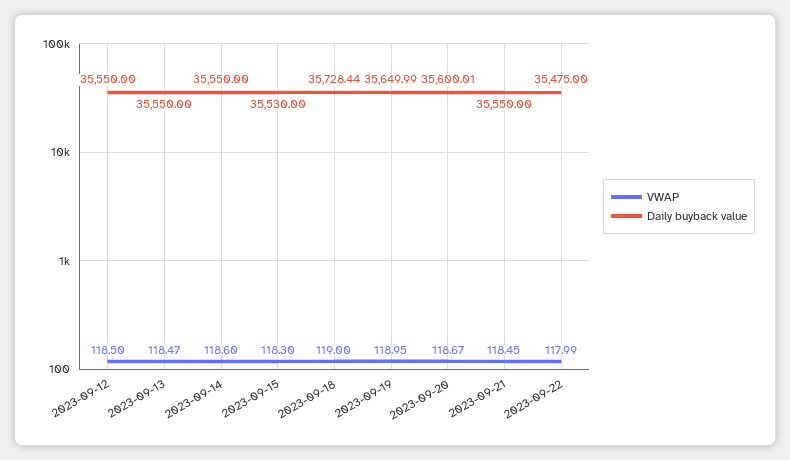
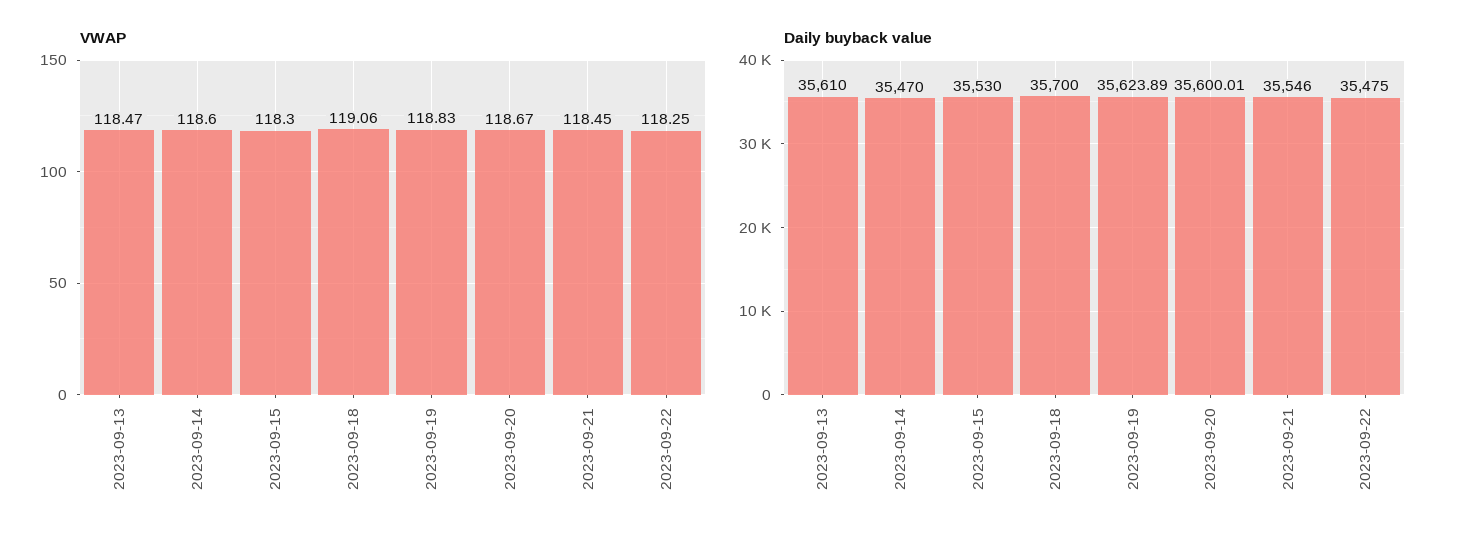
  {
    "VWAP": {
-     "2023-09-12": 118.5,
      "2023-09-13": 118.47,
      "2023-09-14": 118.6,
      "2023-09-15": 118.3,
-     "2023-09-18": 119,
+     "2023-09-18": 119.06,
-     "2023-09-19": 118.95,
+     "2023-09-19": 118.83,
      "2023-09-20": 118.67,
      "2023-09-21": 118.45,
-     "2023-09-22": 117.99
+     "2023-09-22": 118.25
    },
    "Daily buyback value": {
-     "2023-09-12": 35550,
-     "2023-09-13": 35550,
+     "2023-09-13": 35610,
-     "2023-09-14": 35550,
+     "2023-09-14": 35470,
      "2023-09-15": 35530,
-     "2023-09-18": 35728.44,
+     "2023-09-18": 35700,
-     "2023-09-19": 35649.99,
+     "2023-09-19": 35623.89,
      "2023-09-20": 35600.01,
-     "2023-09-21": 35550,
+     "2023-09-21": 35546,
      "2023-09-22": 35475
    }
  }

